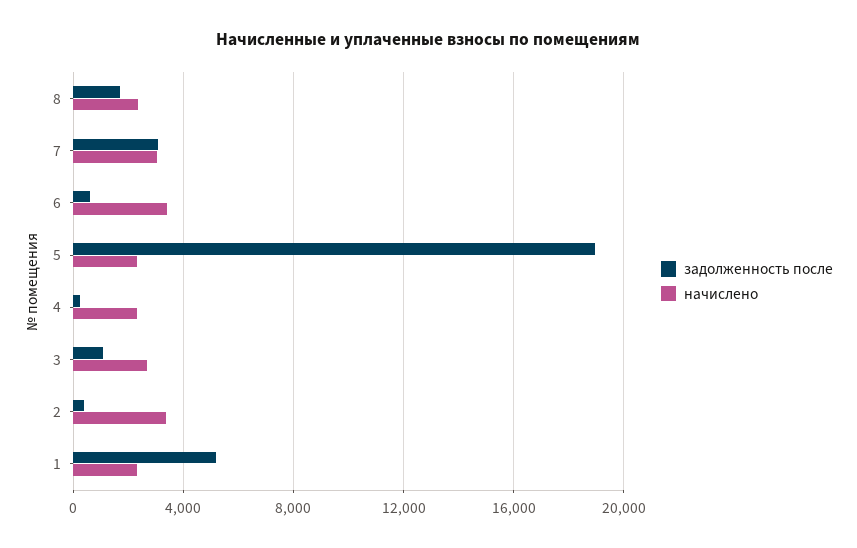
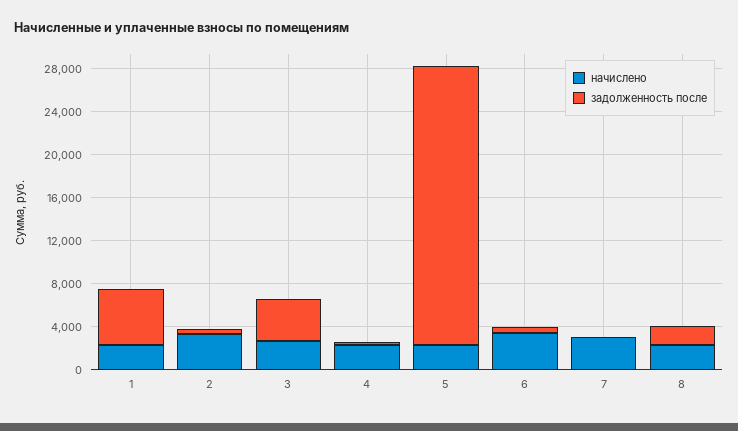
  {
    "задолженность после": {
      "8": 1500,
-     "7": 3000,
+     "7": 0,
      "6": 500,
-     "5": 19000,
+     "5": 26000,
      "4": 500,
-     "3": 1000,
+     "3": 4000,
      "2": 500,
      "1": 5000
    },
    "начислено": {
      "8": 2500,
      "7": 3000,
      "6": 3500,
      "5": 2500,
      "4": 2500,
      "3": 2500,
      "2": 3500,
      "1": 2500
    }
  }

